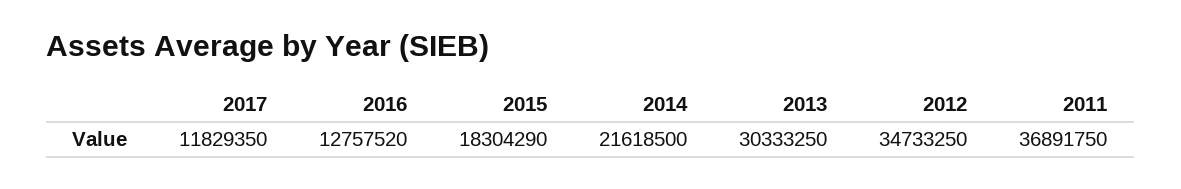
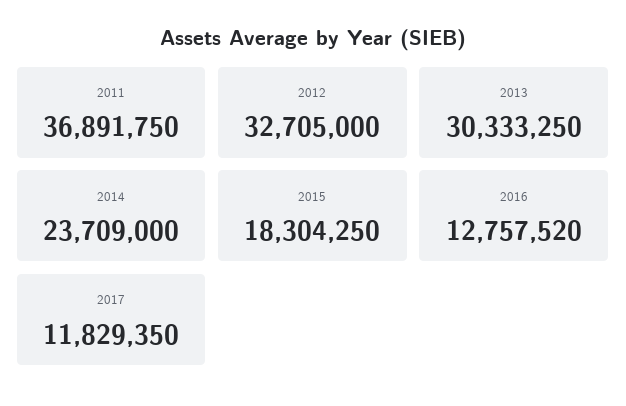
  {
    "2017": 11829350,
    "2016": 12757520,
-   "2015": 18304290,
+   "2015": 18304250,
-   "2014": 21618500,
+   "2014": 23709000,
    "2013": 30333250,
-   "2012": 34733250,
+   "2012": 32705000,
    "2011": 36891750
  }

